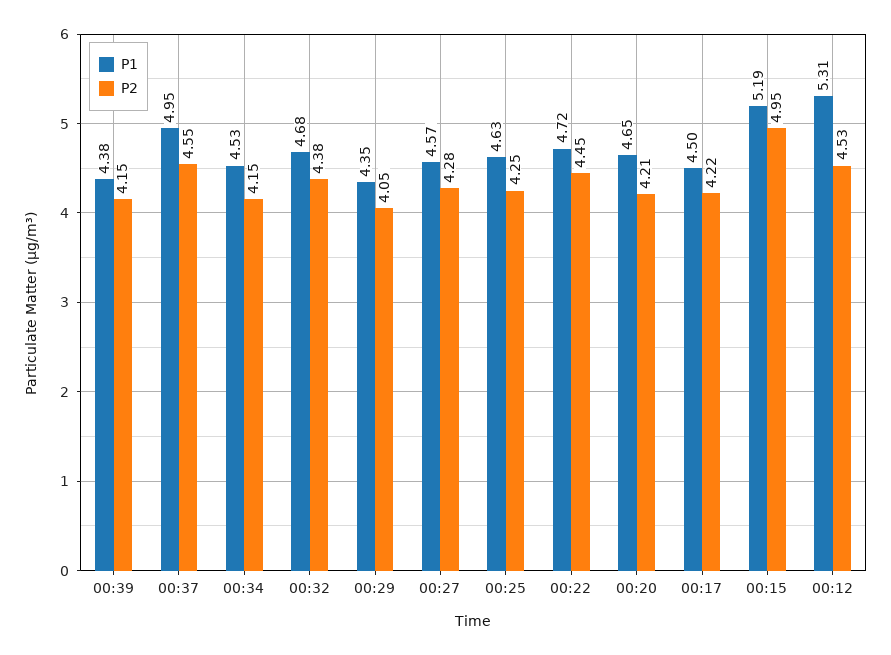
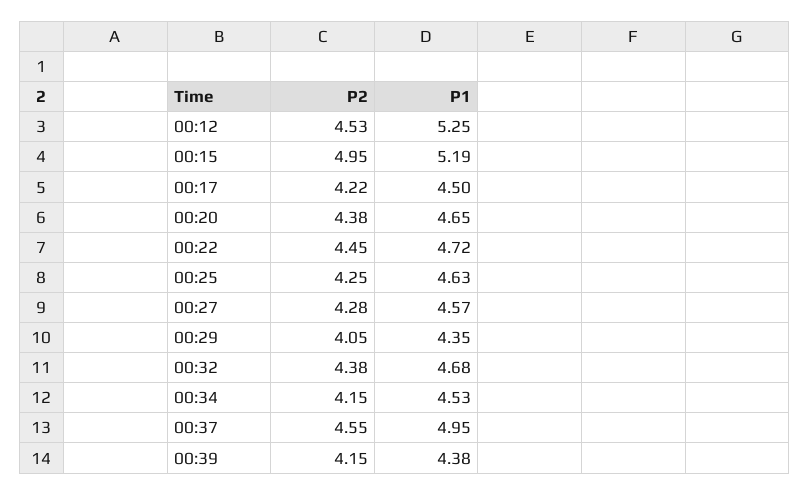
  {
    "P1": {
      "00:39": 4.38,
      "00:37": 4.95,
      "00:34": 4.53,
      "00:32": 4.68,
      "00:29": 4.35,
      "00:27": 4.57,
      "00:25": 4.63,
      "00:22": 4.72,
      "00:20": 4.65,
      "00:17": 4.5,
      "00:15": 5.19,
-     "00:12": 5.31
+     "00:12": 5.25
    },
    "P2": {
      "00:39": 4.15,
      "00:37": 4.55,
      "00:34": 4.15,
      "00:32": 4.38,
      "00:29": 4.05,
      "00:27": 4.28,
      "00:25": 4.25,
      "00:22": 4.45,
-     "00:20": 4.21,
+     "00:20": 4.38,
      "00:17": 4.22,
      "00:15": 4.95,
      "00:12": 4.53
    }
  }

